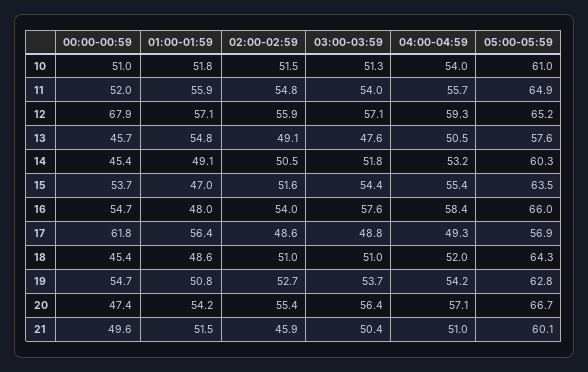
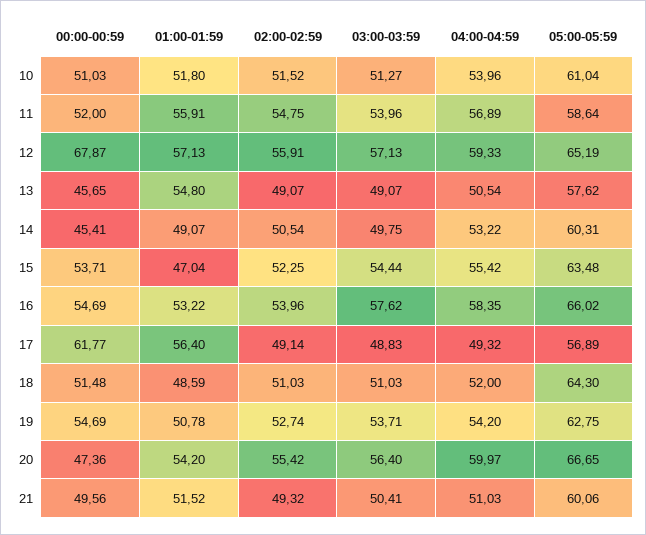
  {
    "00:00-00:59": {
      "10": 51.03,
      "11": 52,
      "12": 67.87,
      "13": 45.65,
      "14": 45.41,
      "15": 53.71,
      "16": 54.69,
      "17": 61.77,
-     "18": 45.4,
+     "18": 51.48,
      "19": 54.69,
      "20": 47.36,
      "21": 49.56
    },
    "01:00-01:59": {
      "10": 51.8,
      "11": 55.91,
      "12": 57.13,
      "13": 54.8,
      "14": 49.07,
      "15": 47.04,
-     "16": 48,
+     "16": 53.22,
      "17": 56.4,
      "18": 48.59,
      "19": 50.78,
      "20": 54.2,
      "21": 51.52
    },
    "02:00-02:59": {
      "10": 51.52,
      "11": 54.75,
      "12": 55.91,
      "13": 49.07,
      "14": 50.54,
-     "15": 51.6,
+     "15": 52.25,
      "16": 53.96,
-     "17": 48.6,
+     "17": 49.14,
      "18": 51.03,
      "19": 52.74,
      "20": 55.42,
-     "21": 45.9
+     "21": 49.32
    },
    "03:00-03:59": {
      "10": 51.27,
      "11": 53.96,
      "12": 57.13,
-     "13": 47.6,
+     "13": 49.07,
-     "14": 51.8,
+     "14": 49.75,
      "15": 54.44,
      "16": 57.62,
      "17": 48.83,
      "18": 51.03,
      "19": 53.71,
      "20": 56.4,
      "21": 50.41
    },
    "04:00-04:59": {
      "10": 53.96,
-     "11": 55.7,
+     "11": 56.89,
      "12": 59.33,
      "13": 50.54,
      "14": 53.22,
      "15": 55.42,
      "16": 58.35,
      "17": 49.32,
      "18": 52,
      "19": 54.2,
-     "20": 57.1,
+     "20": 59.97,
      "21": 51.03
    },
    "05:00-05:59": {
      "10": 61.04,
-     "11": 64.9,
+     "11": 58.64,
      "12": 65.19,
      "13": 57.62,
      "14": 60.31,
      "15": 63.48,
      "16": 66.02,
      "17": 56.89,
      "18": 64.3,
      "19": 62.75,
      "20": 66.65,
      "21": 60.06
    }
  }

